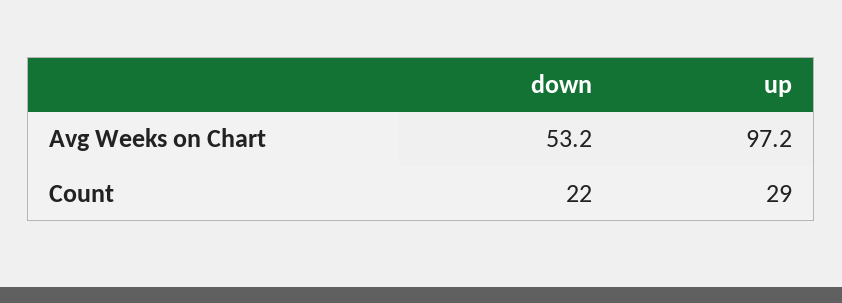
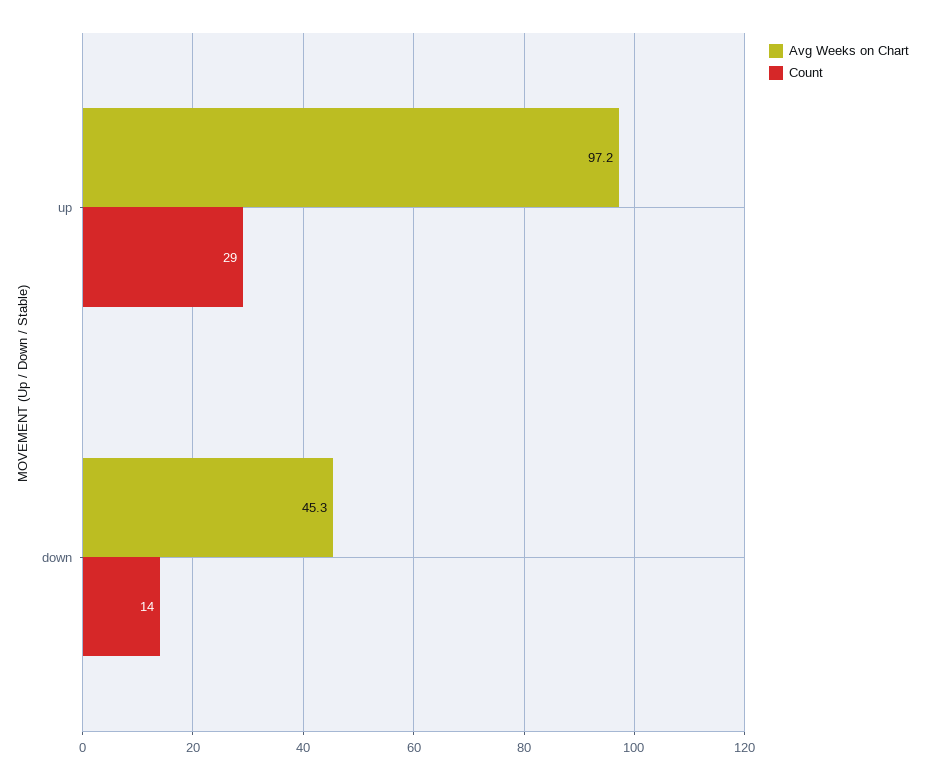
  {
    "Avg Weeks on Chart": {
-     "down": 53.2,
+     "down": 45.3,
      "up": 97.2
    },
    "Count": {
-     "down": 22,
+     "down": 14,
      "up": 29
    }
  }

